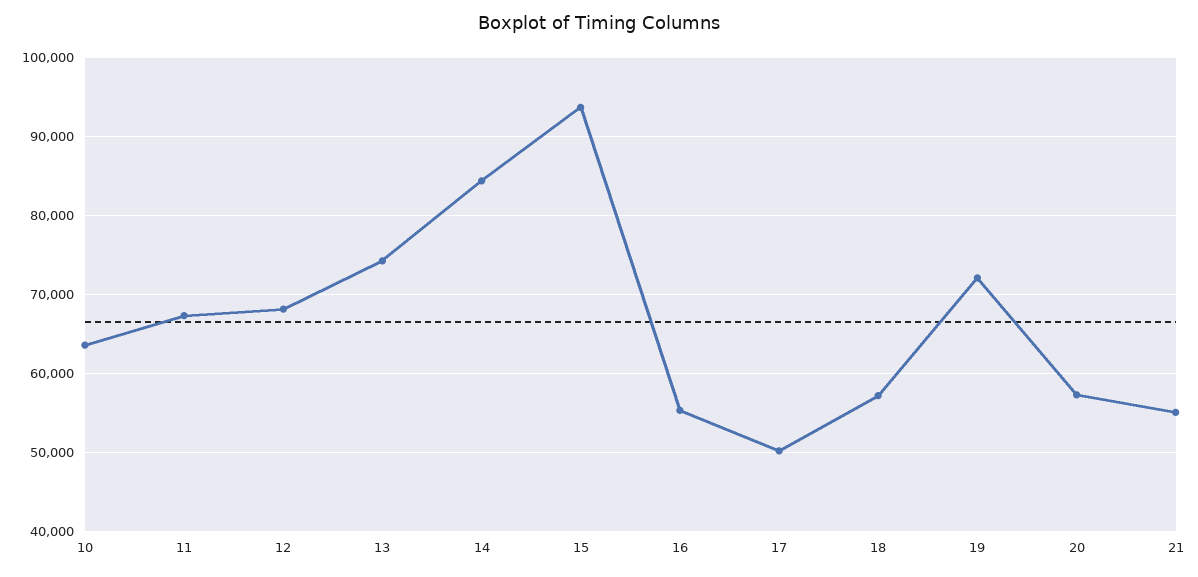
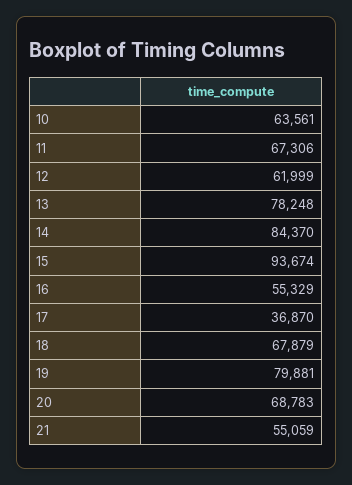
  {
    "10": 63561,
    "11": 67306,
-   "12": 68000,
+   "12": 61999,
-   "13": 74000,
+   "13": 78248,
    "14": 84370,
    "15": 93674,
    "16": 55329,
-   "17": 50000,
+   "17": 36870,
-   "18": 57000,
+   "18": 67879,
-   "19": 72000,
+   "19": 79881,
-   "20": 57000,
+   "20": 68783,
    "21": 55059
  }

